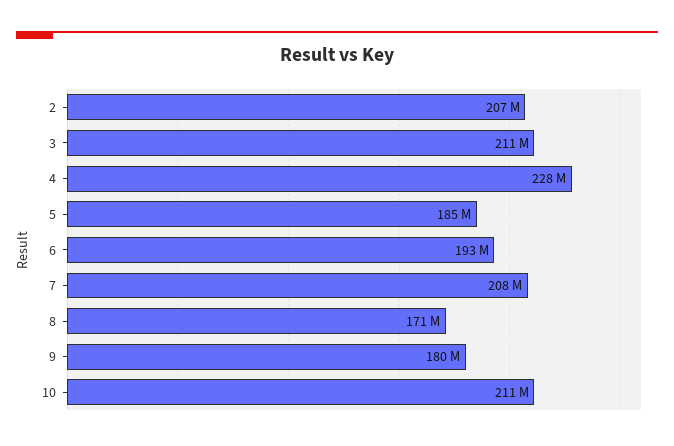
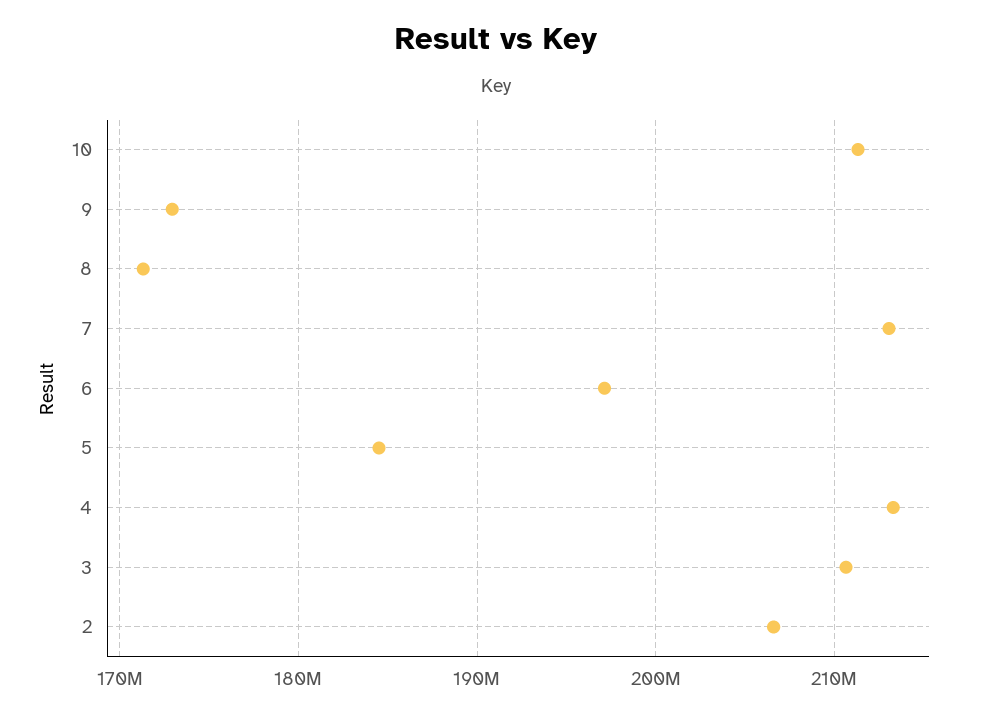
  {
    "2": 207000000,
    "3": 211000000,
-   "4": 228000000,
+   "4": 213000000,
    "5": 185000000,
-   "6": 193000000,
+   "6": 197000000,
-   "7": 208000000,
+   "7": 213000000,
    "8": 171000000,
-   "9": 180000000,
+   "9": 173000000,
    "10": 211000000
  }

